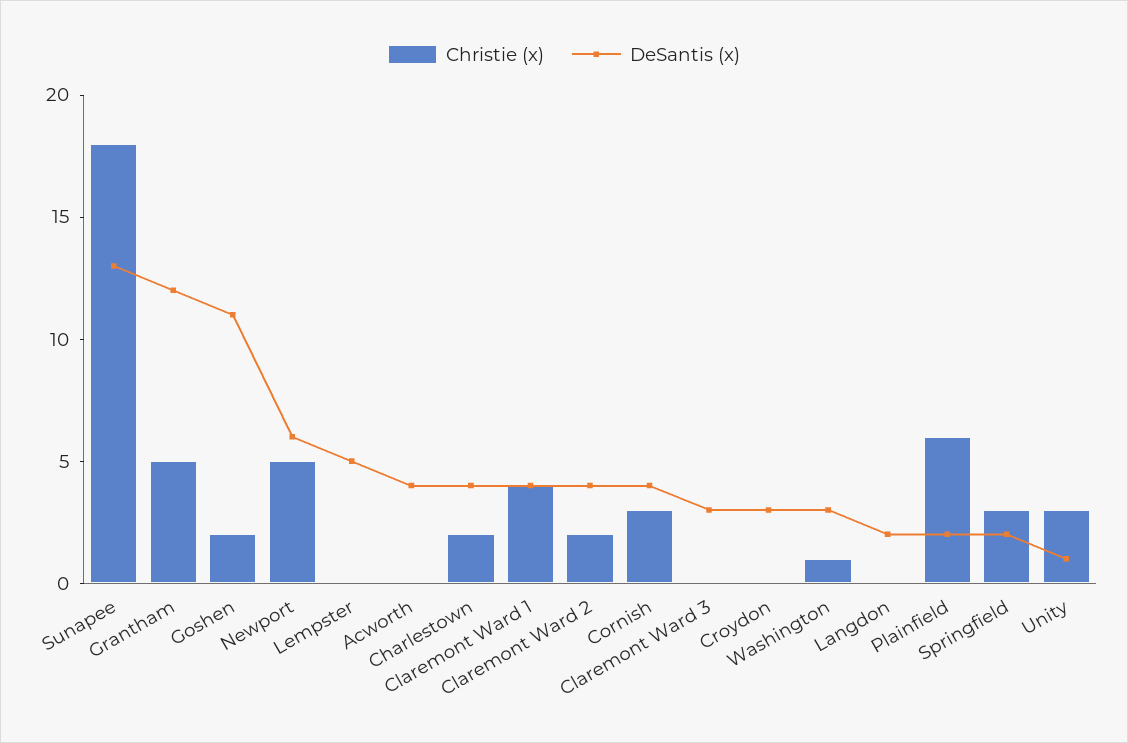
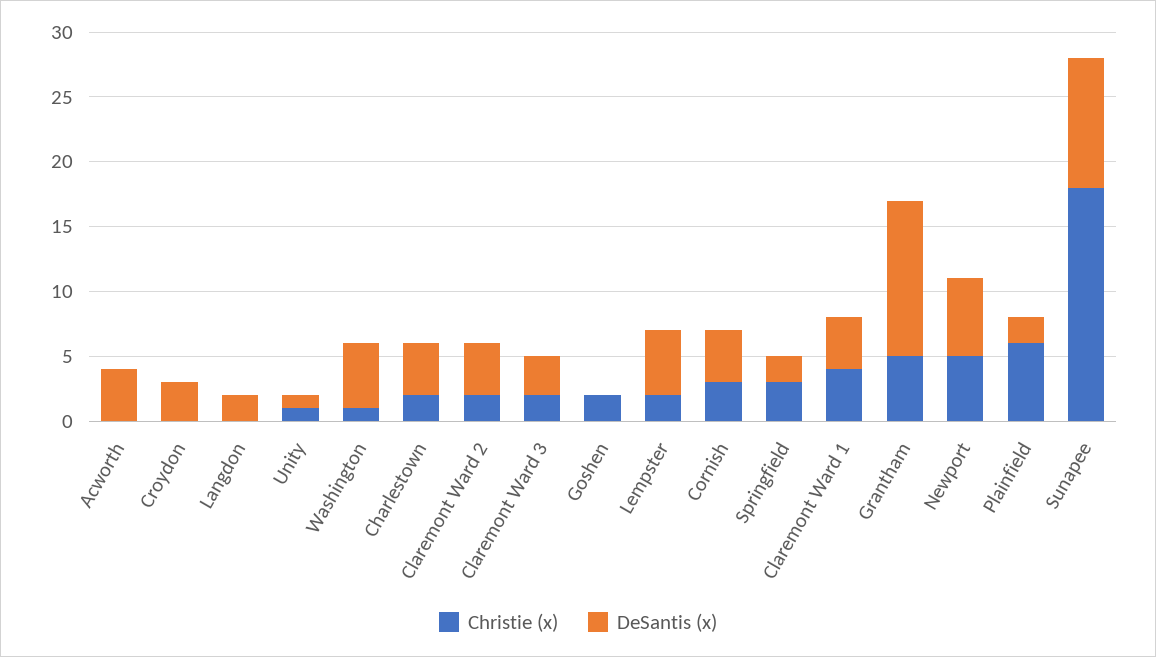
  {
    "Christie (x)": {
      "Sunapee": 18,
      "Grantham": 5,
      "Goshen": 2,
      "Newport": 5,
-     "Lempster": 0,
+     "Lempster": 2,
      "Acworth": 0,
      "Charlestown": 2,
      "Claremont Ward 1": 4,
      "Claremont Ward 2": 2,
      "Cornish": 3,
-     "Claremont Ward 3": 0,
+     "Claremont Ward 3": 2,
      "Croydon": 0,
      "Washington": 1,
      "Langdon": 0,
      "Plainfield": 6,
      "Springfield": 3,
-     "Unity": 3
+     "Unity": 1
    },
    "DeSantis (x)": {
-     "Sunapee": 13,
+     "Sunapee": 10,
      "Grantham": 12,
-     "Goshen": 11,
+     "Goshen": 0,
      "Newport": 6,
      "Lempster": 5,
      "Acworth": 4,
      "Charlestown": 4,
      "Claremont Ward 1": 4,
      "Claremont Ward 2": 4,
      "Cornish": 4,
      "Claremont Ward 3": 3,
      "Croydon": 3,
-     "Washington": 3,
+     "Washington": 5,
      "Langdon": 2,
      "Plainfield": 2,
      "Springfield": 2,
      "Unity": 1
    }
  }

